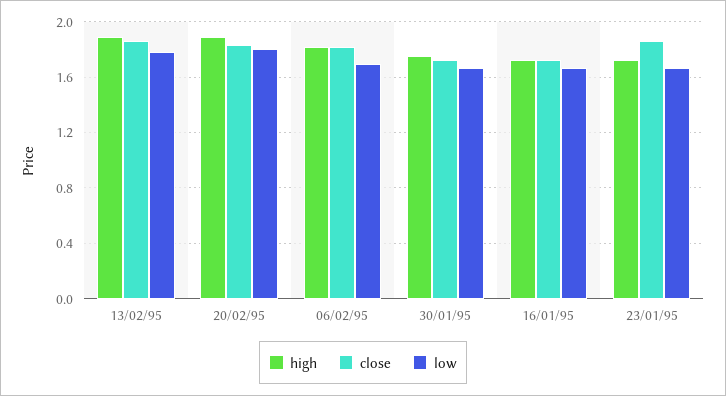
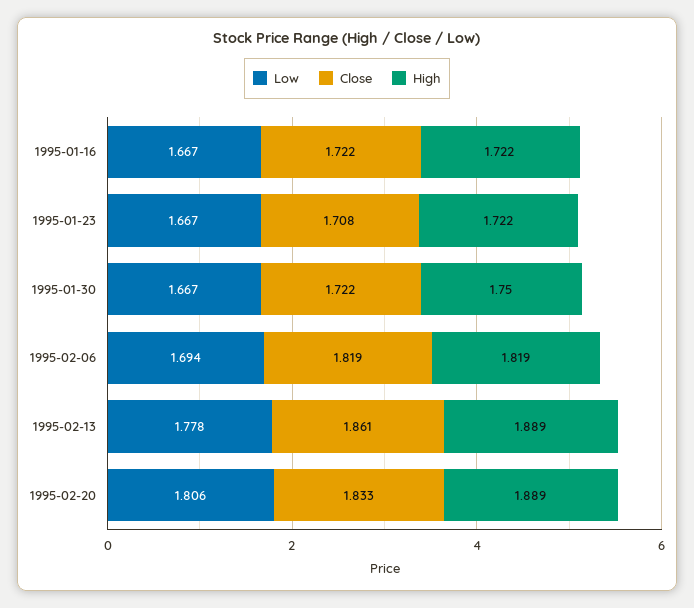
  {
    "high": {
      "13/02/95": 1.889,
      "20/02/95": 1.889,
      "06/02/95": 1.819,
      "30/01/95": 1.75,
      "16/01/95": 1.722,
      "23/01/95": 1.722
    },
    "close": {
      "13/02/95": 1.861,
      "20/02/95": 1.833,
      "06/02/95": 1.819,
      "30/01/95": 1.722,
      "16/01/95": 1.722,
-     "23/01/95": 1.85
+     "23/01/95": 1.708
    },
    "low": {
      "13/02/95": 1.778,
      "20/02/95": 1.806,
      "06/02/95": 1.694,
      "30/01/95": 1.667,
      "16/01/95": 1.667,
      "23/01/95": 1.667
    }
  }

